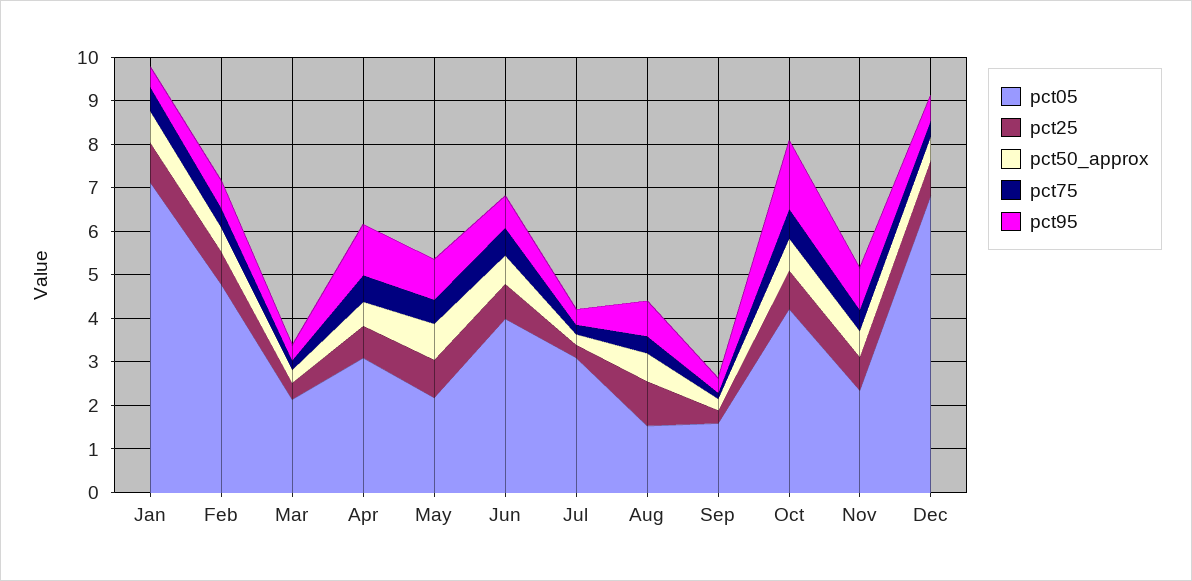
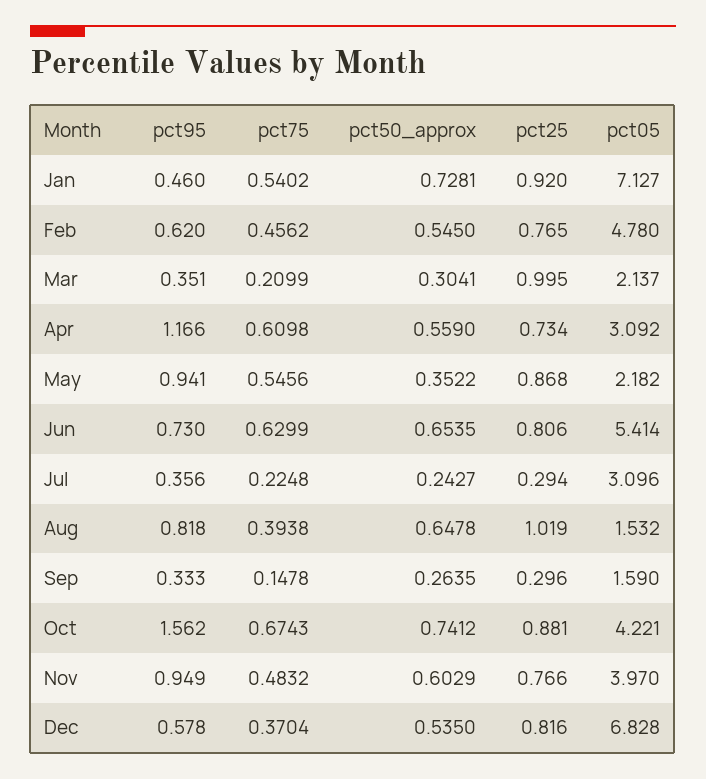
  {
    "pct05": {
      "Jan": 7.127,
      "Feb": 4.78,
      "Mar": 2.137,
      "Apr": 3.092,
      "May": 2.182,
-     "Jun": 4,
+     "Jun": 5.414,
      "Jul": 3.096,
      "Aug": 1.532,
      "Sep": 1.59,
      "Oct": 4.221,
-     "Nov": 2.4,
+     "Nov": 3.97,
      "Dec": 6.828
    },
    "pct25": {
      "Jan": 0.92,
      "Feb": 0.765,
-     "Mar": 0.4,
+     "Mar": 0.995,
      "Apr": 0.734,
      "May": 0.868,
      "Jun": 0.806,
      "Jul": 0.294,
      "Aug": 1.019,
      "Sep": 0.296,
      "Oct": 0.881,
      "Nov": 0.766,
      "Dec": 0.816
    },
    "pct50_approx": {
      "Jan": 0.7281,
      "Feb": 0.545,
      "Mar": 0.3041,
      "Apr": 0.559,
-     "May": 0.8,
+     "May": 0.3522,
      "Jun": 0.6535,
      "Jul": 0.2427,
      "Aug": 0.6478,
      "Sep": 0.2635,
      "Oct": 0.7412,
      "Nov": 0.6029,
      "Dec": 0.535
    },
    "pct75": {
      "Jan": 0.5402,
      "Feb": 0.4562,
      "Mar": 0.2099,
      "Apr": 0.6098,
      "May": 0.5456,
      "Jun": 0.6299,
      "Jul": 0.2248,
      "Aug": 0.3938,
      "Sep": 0.1478,
      "Oct": 0.6743,
      "Nov": 0.4832,
      "Dec": 0.3704
    },
    "pct95": {
      "Jan": 0.46,
      "Feb": 0.62,
      "Mar": 0.351,
      "Apr": 1.166,
      "May": 0.941,
      "Jun": 0.73,
      "Jul": 0.356,
      "Aug": 0.818,
      "Sep": 0.333,
      "Oct": 1.562,
      "Nov": 0.949,
      "Dec": 0.578
    }
  }

